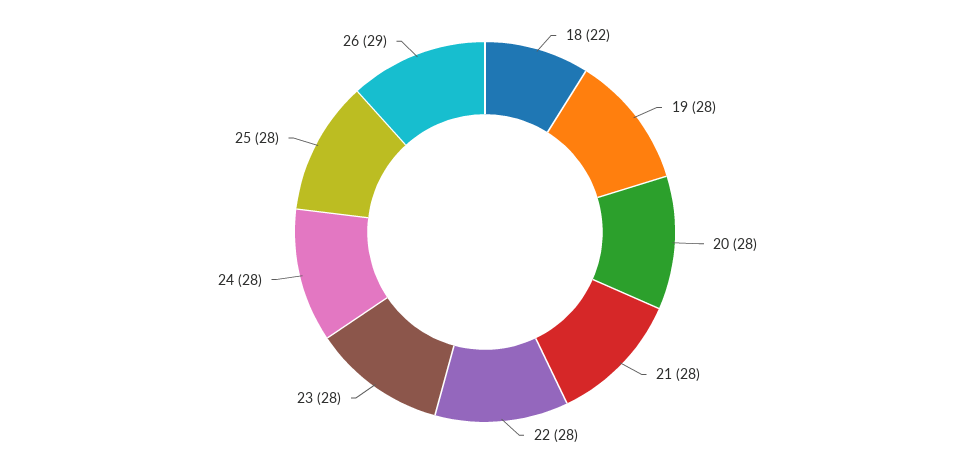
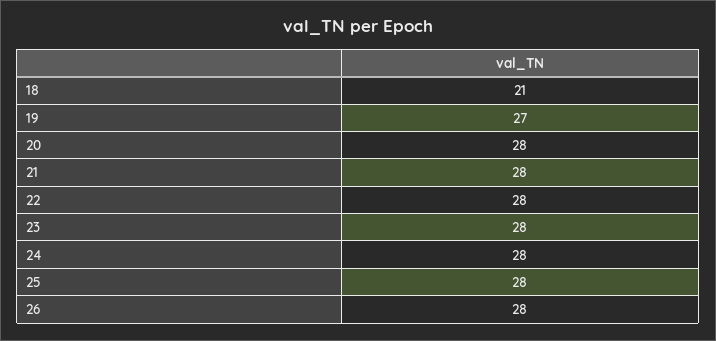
  {
-   "18": 22,
+   "18": 21,
-   "19": 28,
+   "19": 27,
    "20": 28,
    "21": 28,
    "22": 28,
    "23": 28,
    "24": 28,
    "25": 28,
-   "26": 29
+   "26": 28
  }

